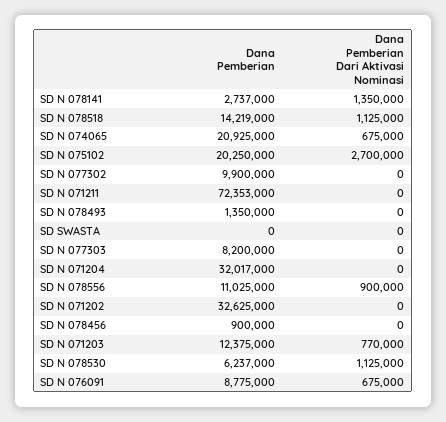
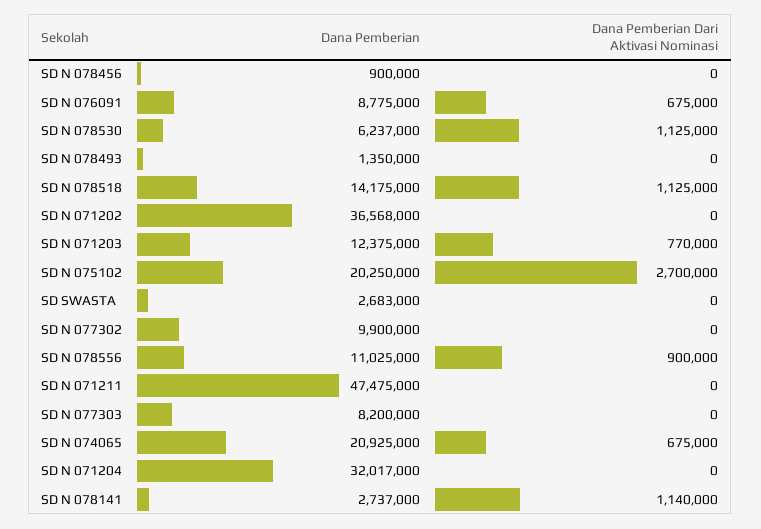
  {
    "Dana Pemberian": {
      "SD N 078141": 2737000,
-     "SD N 078518": 14219000,
+     "SD N 078518": 14175000,
      "SD N 074065": 20925000,
      "SD N 075102": 20250000,
      "SD N 077302": 9900000,
-     "SD N 071211": 72353000,
+     "SD N 071211": 47475000,
      "SD N 078493": 1350000,
-     "SD SWASTA": 0,
+     "SD SWASTA": 2683000,
      "SD N 077303": 8200000,
      "SD N 071204": 32017000,
      "SD N 078556": 11025000,
-     "SD N 071202": 32625000,
+     "SD N 071202": 36568000,
      "SD N 078456": 900000,
      "SD N 071203": 12375000,
      "SD N 078530": 6237000,
      "SD N 076091": 8775000
    },
    "Dana Pemberian Dari Aktivasi Nominasi": {
-     "SD N 078141": 1350000,
+     "SD N 078141": 1140000,
      "SD N 078518": 1125000,
      "SD N 074065": 675000,
      "SD N 075102": 2700000,
      "SD N 077302": 0,
      "SD N 071211": 0,
      "SD N 078493": 0,
      "SD SWASTA": 0,
      "SD N 077303": 0,
      "SD N 071204": 0,
      "SD N 078556": 900000,
      "SD N 071202": 0,
      "SD N 078456": 0,
      "SD N 071203": 770000,
      "SD N 078530": 1125000,
      "SD N 076091": 675000
    }
  }

